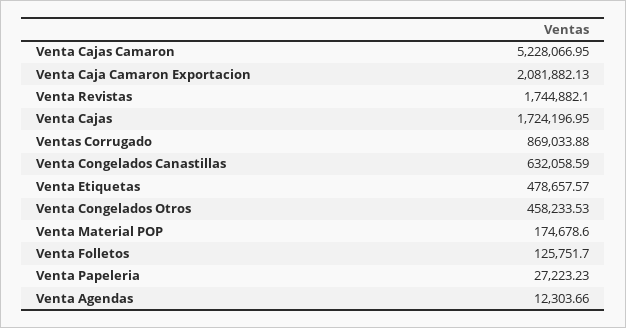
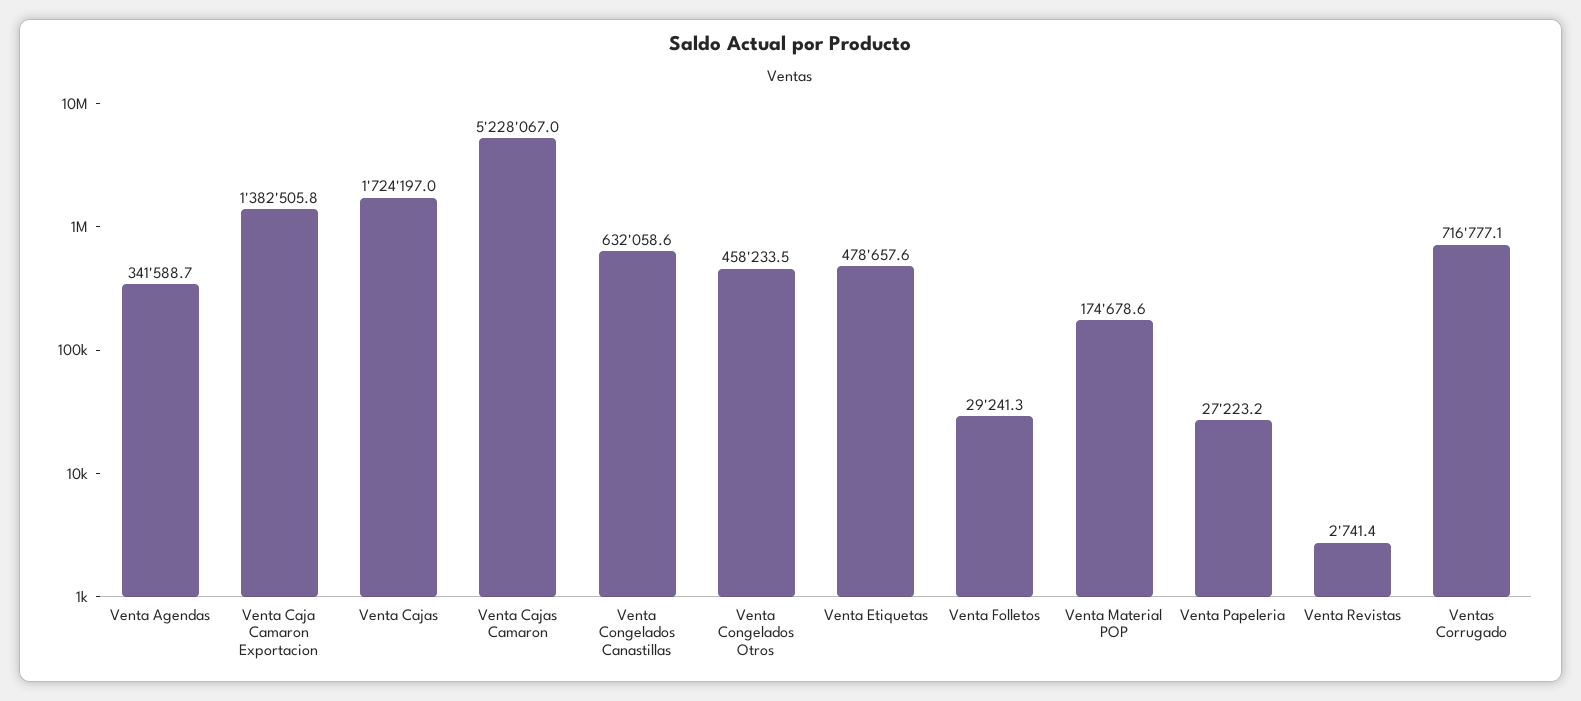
  {
    "Venta Cajas Camaron": 5228066.95,
-   "Venta Caja Camaron Exportacion": 2081882.13,
+   "Venta Caja Camaron Exportacion": 1382505.8,
-   "Venta Revistas": 1744882.1,
+   "Venta Revistas": 2741.4,
    "Venta Cajas": 1724196.95,
-   "Ventas Corrugado": 869033.88,
+   "Ventas Corrugado": 716777.1,
    "Venta Congelados Canastillas": 632058.59,
    "Venta Etiquetas": 478657.57,
    "Venta Congelados Otros": 458233.53,
    "Venta Material POP": 174678.6,
-   "Venta Folletos": 125751.7,
+   "Venta Folletos": 29241.3,
    "Venta Papeleria": 27223.23,
-   "Venta Agendas": 12303.66
+   "Venta Agendas": 341588.7
  }

